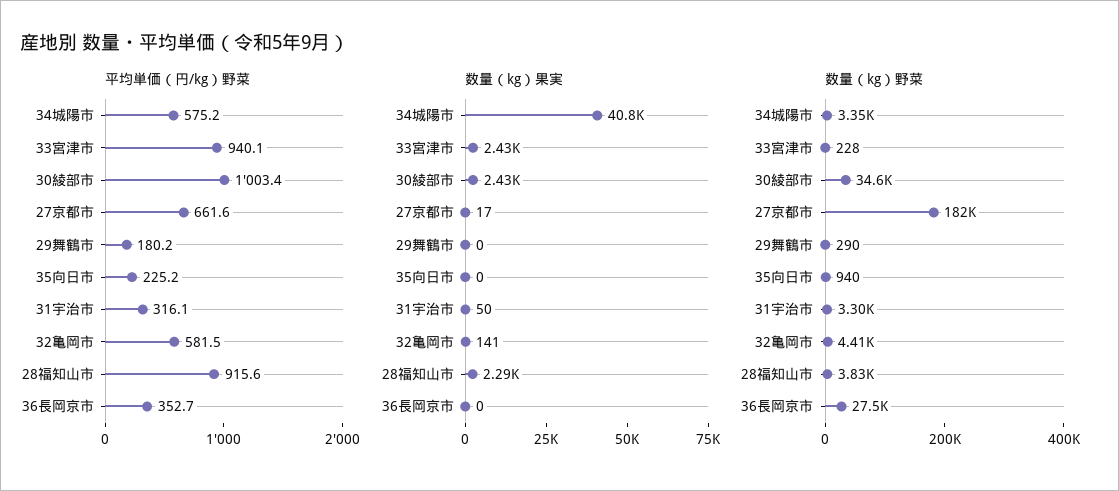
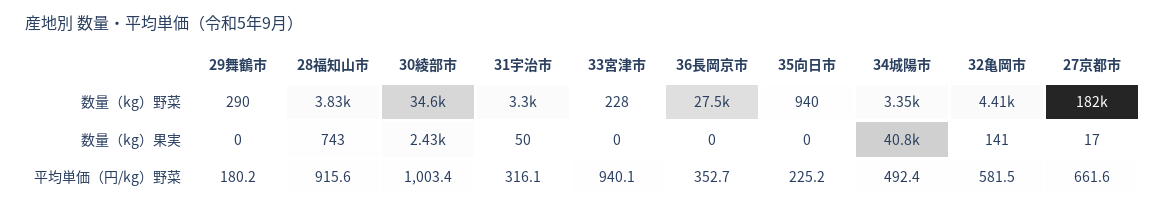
  {
    "平均単価（円/kg）野菜": {
-     "34城陽市": 575.2,
+     "34城陽市": 492.4,
      "33宮津市": 940.1,
      "30綾部市": 1003.4,
      "27京都市": 661.6,
      "29舞鶴市": 180.2,
      "35向日市": 225.2,
      "31宇治市": 316.1,
      "32亀岡市": 581.5,
      "28福知山市": 915.6,
      "36長岡京市": 352.7
    },
    "数量（kg）果実": {
      "34城陽市": 40800,
-     "33宮津市": 2430,
+     "33宮津市": 0,
      "30綾部市": 2430,
      "27京都市": 17,
      "29舞鶴市": 0,
      "35向日市": 0,
      "31宇治市": 50,
      "32亀岡市": 141,
-     "28福知山市": 2290,
+     "28福知山市": 743,
      "36長岡京市": 0
    },
    "数量（kg）野菜": {
      "34城陽市": 3350,
      "33宮津市": 228,
      "30綾部市": 34600,
      "27京都市": 182000,
      "29舞鶴市": 290,
      "35向日市": 940,
      "31宇治市": 3300,
      "32亀岡市": 4410,
      "28福知山市": 3830,
      "36長岡京市": 27500
    }
  }

